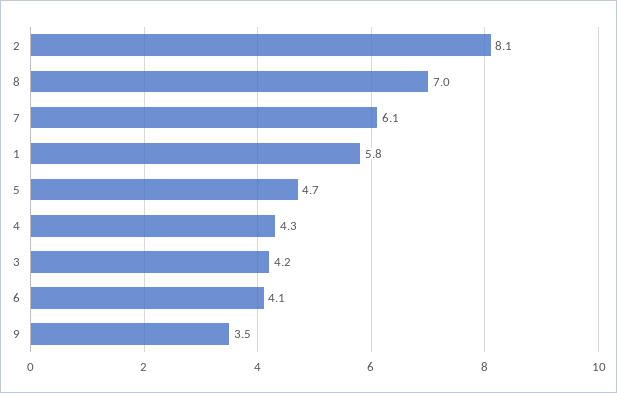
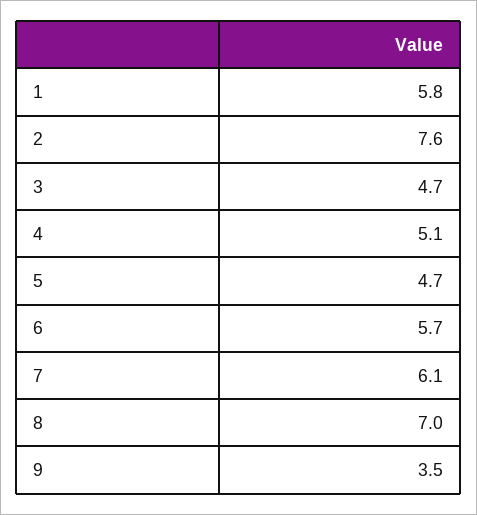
  {
-   "2": 8.1,
+   "2": 7.6,
    "8": 7,
    "7": 6.1,
    "1": 5.8,
    "5": 4.7,
-   "4": 4.3,
+   "4": 5.1,
-   "3": 4.2,
+   "3": 4.7,
-   "6": 4.1,
+   "6": 5.7,
    "9": 3.5
  }

